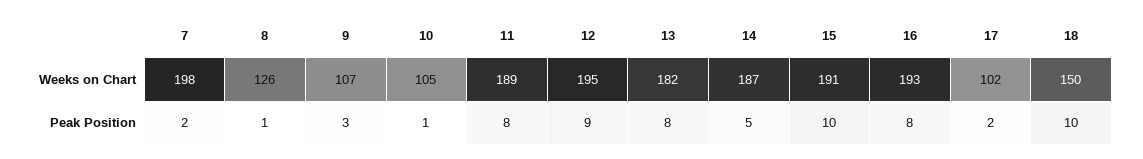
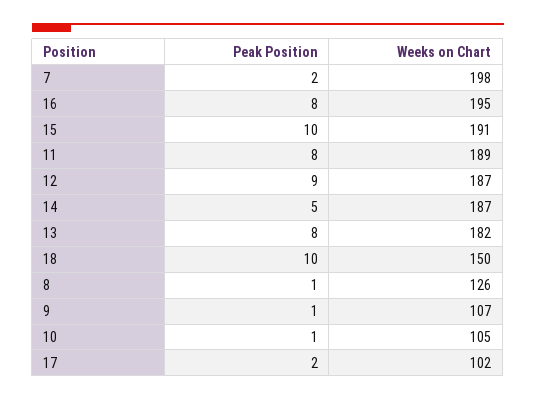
  {
    "7": {
      "Weeks on Chart": 198,
      "Peak Position": 2
    },
    "8": {
      "Weeks on Chart": 126,
      "Peak Position": 1
    },
    "9": {
      "Weeks on Chart": 107,
-     "Peak Position": 3
+     "Peak Position": 1
    },
    "10": {
      "Weeks on Chart": 105,
      "Peak Position": 1
    },
    "11": {
      "Weeks on Chart": 189,
      "Peak Position": 8
    },
    "12": {
-     "Weeks on Chart": 195,
+     "Weeks on Chart": 187,
      "Peak Position": 9
    },
    "13": {
      "Weeks on Chart": 182,
      "Peak Position": 8
    },
    "14": {
      "Weeks on Chart": 187,
      "Peak Position": 5
    },
    "15": {
      "Weeks on Chart": 191,
      "Peak Position": 10
    },
    "16": {
-     "Weeks on Chart": 193,
+     "Weeks on Chart": 195,
      "Peak Position": 8
    },
    "17": {
      "Weeks on Chart": 102,
      "Peak Position": 2
    },
    "18": {
      "Weeks on Chart": 150,
      "Peak Position": 10
    }
  }

